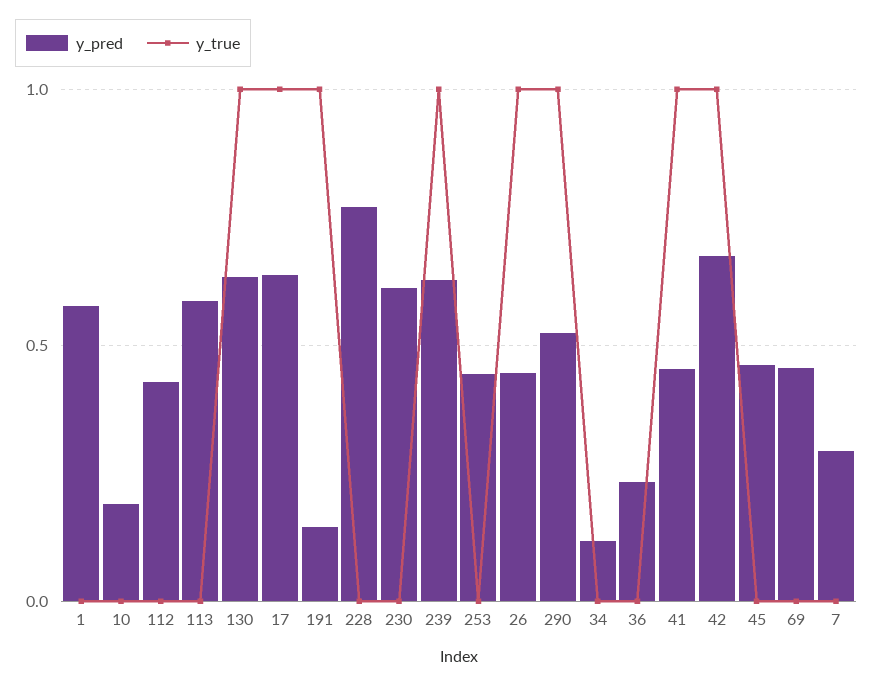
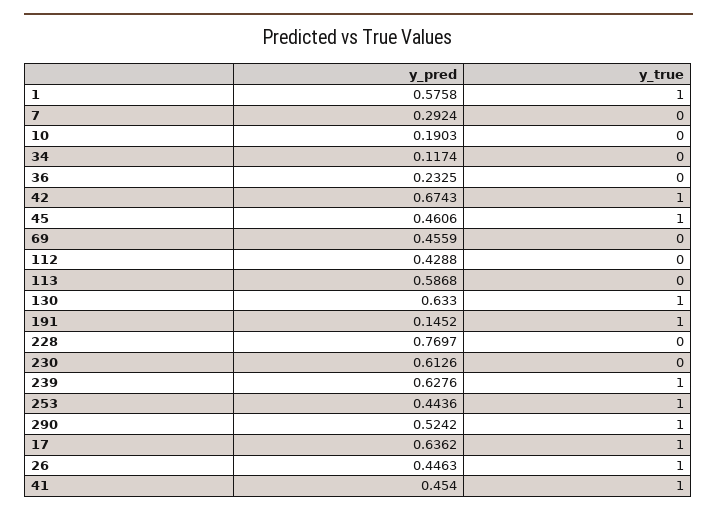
  {
    "y_pred": {
      "1": 0.5758,
      "10": 0.1903,
      "112": 0.4288,
      "113": 0.5868,
      "130": 0.633,
      "17": 0.6362,
      "191": 0.1452,
      "228": 0.7697,
      "230": 0.6126,
      "239": 0.6276,
      "253": 0.4436,
      "26": 0.4463,
      "290": 0.5242,
      "34": 0.1174,
      "36": 0.2325,
      "41": 0.454,
      "42": 0.6743,
      "45": 0.4606,
      "69": 0.4559,
      "7": 0.2924
    },
    "y_true": {
-     "1": 0,
+     "1": 1,
      "10": 0,
      "112": 0,
      "113": 0,
      "130": 1,
      "17": 1,
      "191": 1,
      "228": 0,
      "230": 0,
      "239": 1,
-     "253": 0,
+     "253": 1,
      "26": 1,
      "290": 1,
      "34": 0,
      "36": 0,
      "41": 1,
      "42": 1,
-     "45": 0,
+     "45": 1,
      "69": 0,
      "7": 0
    }
  }

